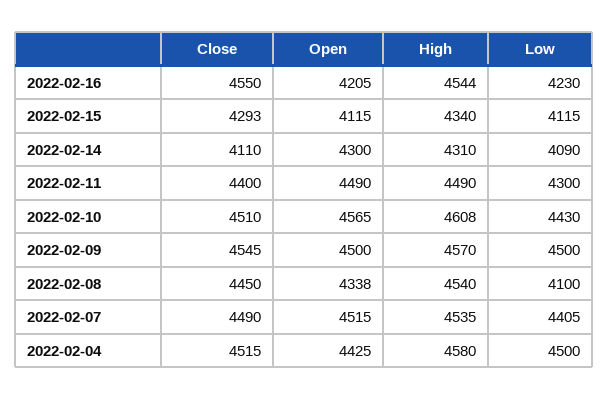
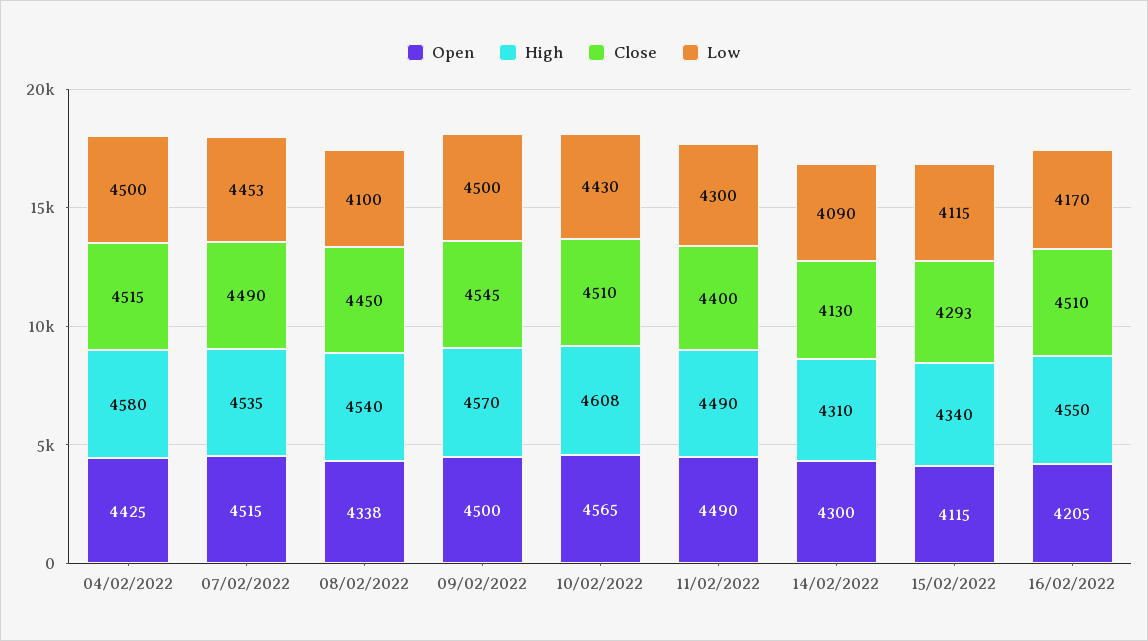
  {
    "Close": {
-     "2022-02-16": 4550,
+     "2022-02-16": 4510,
      "2022-02-15": 4293,
-     "2022-02-14": 4110,
+     "2022-02-14": 4130,
      "2022-02-11": 4400,
      "2022-02-10": 4510,
      "2022-02-09": 4545,
      "2022-02-08": 4450,
      "2022-02-07": 4490,
      "2022-02-04": 4515
    },
    "Open": {
      "2022-02-16": 4205,
      "2022-02-15": 4115,
      "2022-02-14": 4300,
      "2022-02-11": 4490,
      "2022-02-10": 4565,
      "2022-02-09": 4500,
      "2022-02-08": 4338,
      "2022-02-07": 4515,
      "2022-02-04": 4425
    },
    "High": {
-     "2022-02-16": 4544,
+     "2022-02-16": 4550,
      "2022-02-15": 4340,
      "2022-02-14": 4310,
      "2022-02-11": 4490,
      "2022-02-10": 4608,
      "2022-02-09": 4570,
      "2022-02-08": 4540,
      "2022-02-07": 4535,
      "2022-02-04": 4580
    },
    "Low": {
-     "2022-02-16": 4230,
+     "2022-02-16": 4170,
      "2022-02-15": 4115,
      "2022-02-14": 4090,
      "2022-02-11": 4300,
      "2022-02-10": 4430,
      "2022-02-09": 4500,
      "2022-02-08": 4100,
-     "2022-02-07": 4405,
+     "2022-02-07": 4453,
      "2022-02-04": 4500
    }
  }

